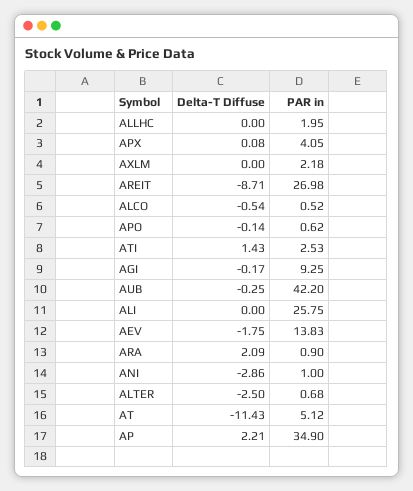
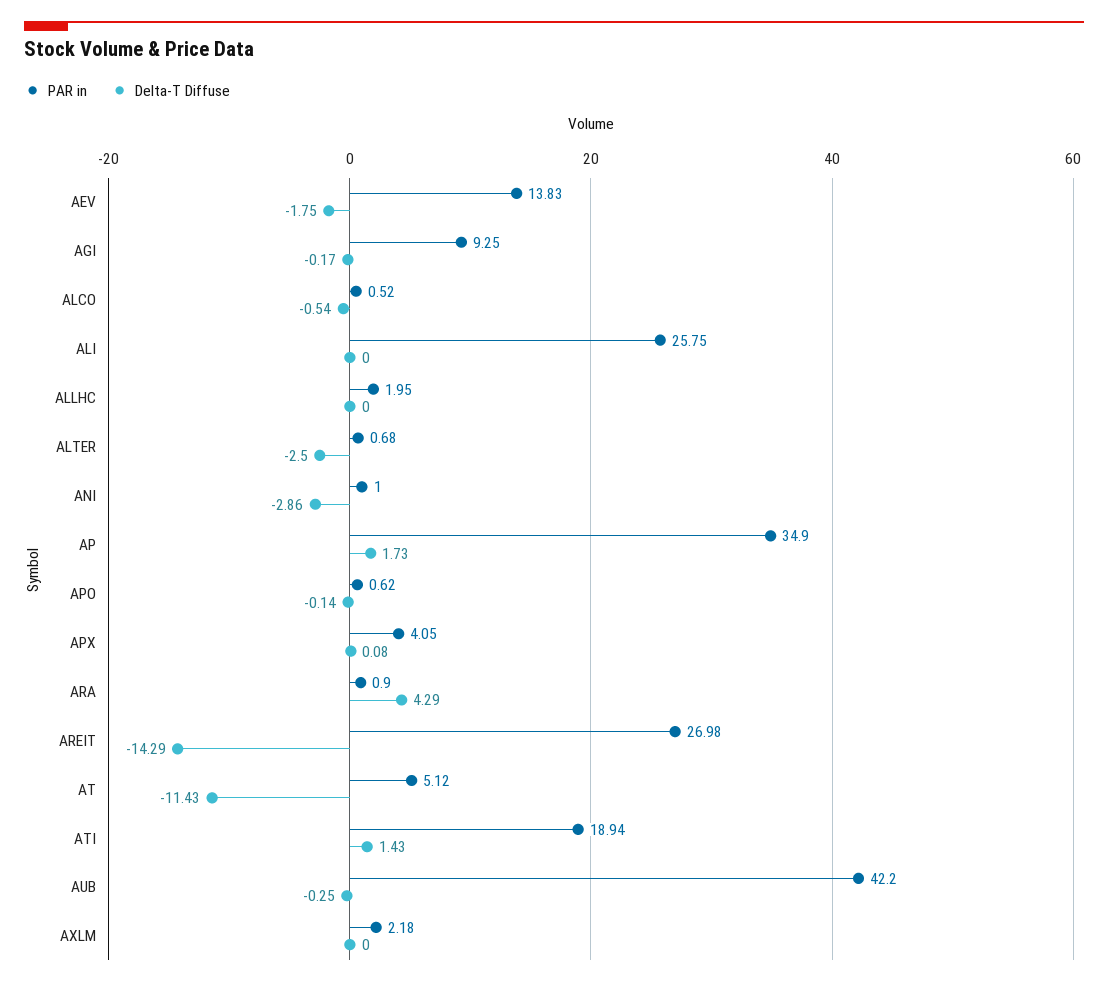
  {
    "Delta-T Diffuse": {
      "ALLHC": 0,
      "APX": 0.08,
      "AXLM": 0,
-     "AREIT": -8.71,
+     "AREIT": -14.29,
      "ALCO": -0.54,
      "APO": -0.14,
      "ATI": 1.43,
      "AGI": -0.17,
      "AUB": -0.25,
      "ALI": 0,
      "AEV": -1.75,
-     "ARA": 2.09,
+     "ARA": 4.29,
      "ANI": -2.86,
      "ALTER": -2.5,
      "AT": -11.43,
-     "AP": 2.21
+     "AP": 1.73
    },
    "PAR in": {
      "ALLHC": 1.95,
      "APX": 4.05,
      "AXLM": 2.18,
      "AREIT": 26.98,
      "ALCO": 0.52,
      "APO": 0.62,
-     "ATI": 2.53,
+     "ATI": 18.94,
      "AGI": 9.25,
      "AUB": 42.2,
      "ALI": 25.75,
      "AEV": 13.83,
      "ARA": 0.9,
      "ANI": 1,
      "ALTER": 0.68,
      "AT": 5.12,
      "AP": 34.9
    }
  }

